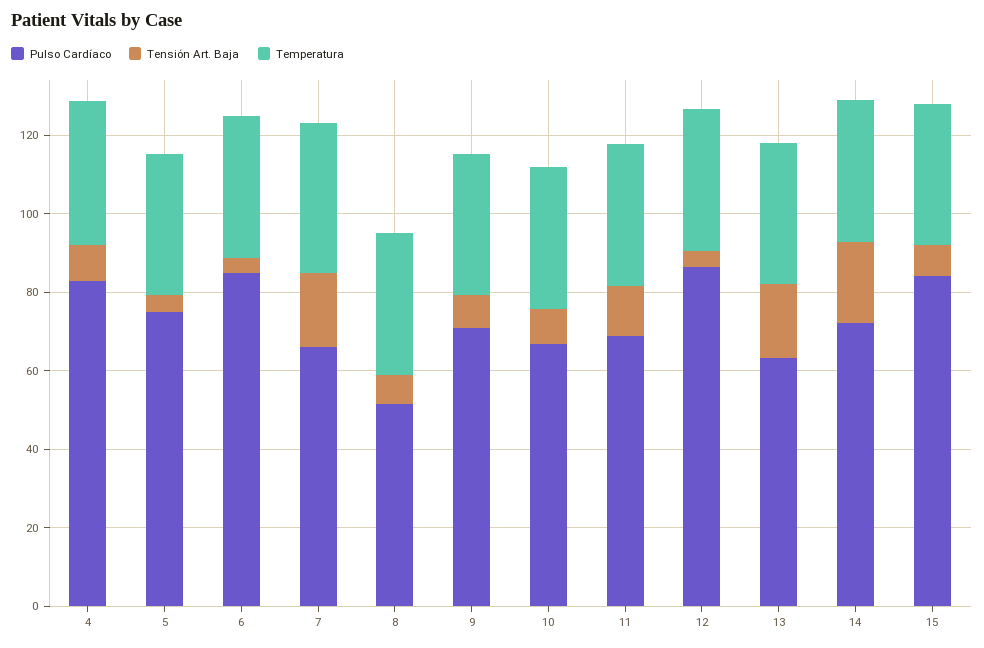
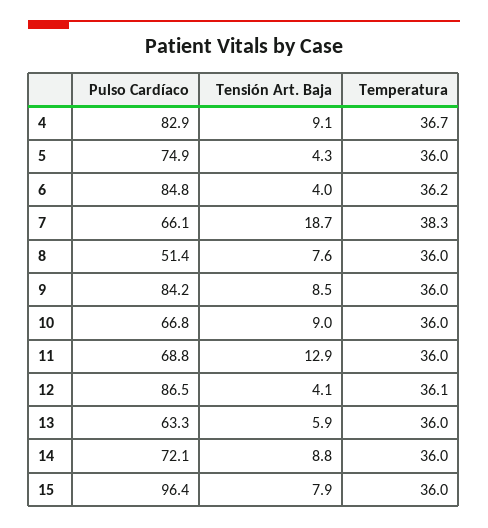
  {
    "Pulso Cardíaco": {
      "4": 82.9,
      "5": 74.9,
      "6": 84.8,
      "7": 66.1,
      "8": 51.4,
-     "9": 70,
+     "9": 84.2,
      "10": 66.8,
      "11": 68.8,
      "12": 86.5,
      "13": 63.3,
      "14": 72.1,
-     "15": 85
+     "15": 96.4
    },
    "Tensión Art. Baja": {
      "4": 9.1,
      "5": 4.3,
      "6": 4,
      "7": 18.7,
      "8": 7.6,
      "9": 8.5,
      "10": 9,
      "11": 12.9,
      "12": 4.1,
-     "13": 20,
+     "13": 5.9,
-     "14": 20,
+     "14": 8.8,
      "15": 7.9
    },
    "Temperatura": {
      "4": 36.7,
      "5": 36,
      "6": 36.2,
      "7": 38.3,
      "8": 36,
      "9": 36,
      "10": 36,
      "11": 36,
      "12": 36.1,
      "13": 36,
      "14": 36,
      "15": 36
    }
  }

